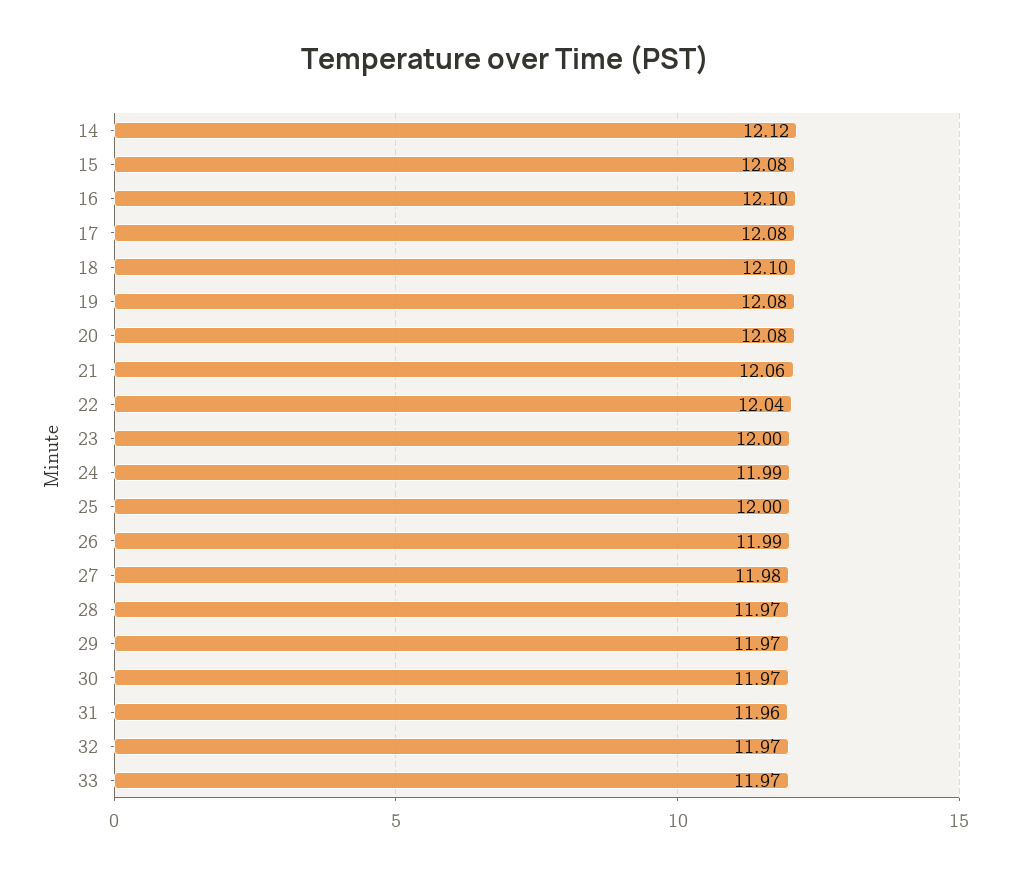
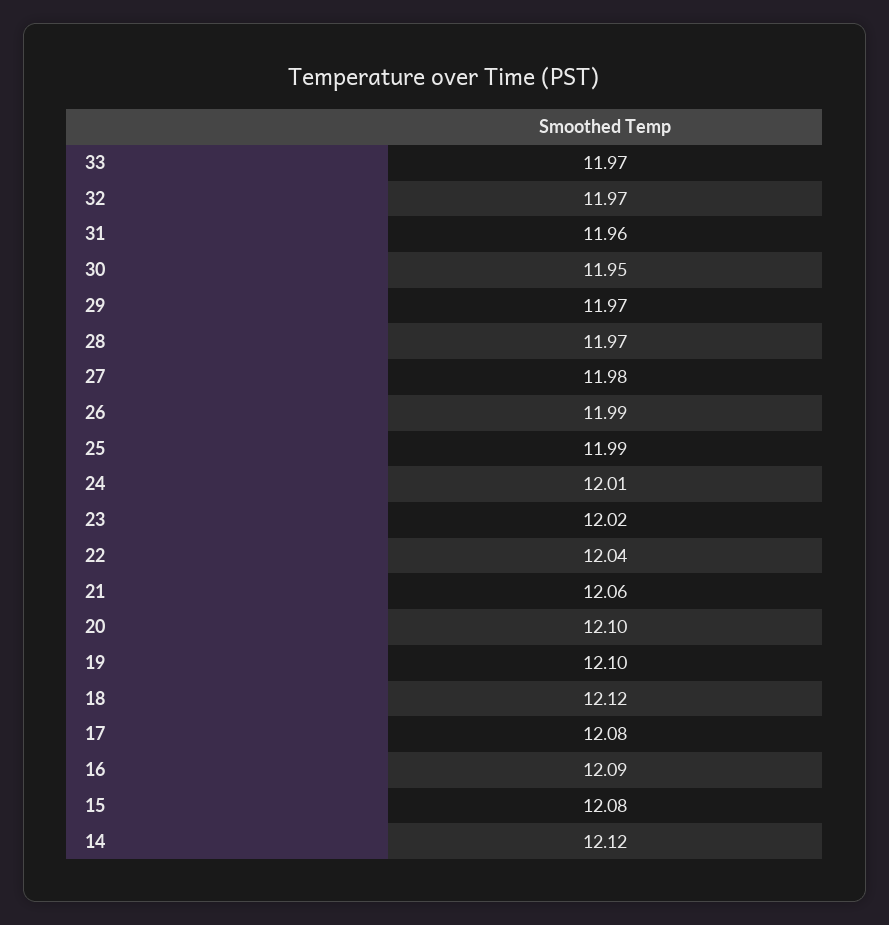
  {
    "14": 12.12,
    "15": 12.08,
-   "16": 12.1,
+   "16": 12.09,
    "17": 12.08,
-   "18": 12.1,
+   "18": 12.12,
-   "19": 12.08,
+   "19": 12.1,
-   "20": 12.08,
+   "20": 12.1,
    "21": 12.06,
    "22": 12.04,
-   "23": 12,
+   "23": 12.02,
-   "24": 11.99,
+   "24": 12.01,
-   "25": 12,
+   "25": 11.99,
    "26": 11.99,
    "27": 11.98,
    "28": 11.97,
    "29": 11.97,
-   "30": 11.97,
+   "30": 11.95,
    "31": 11.96,
    "32": 11.97,
    "33": 11.97
  }

